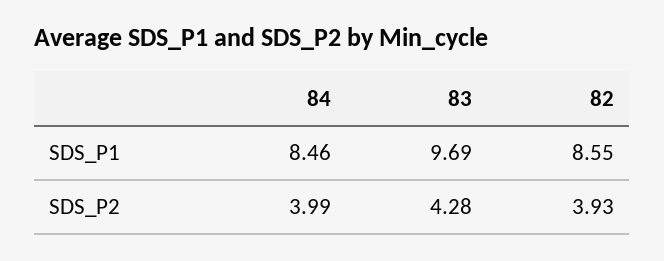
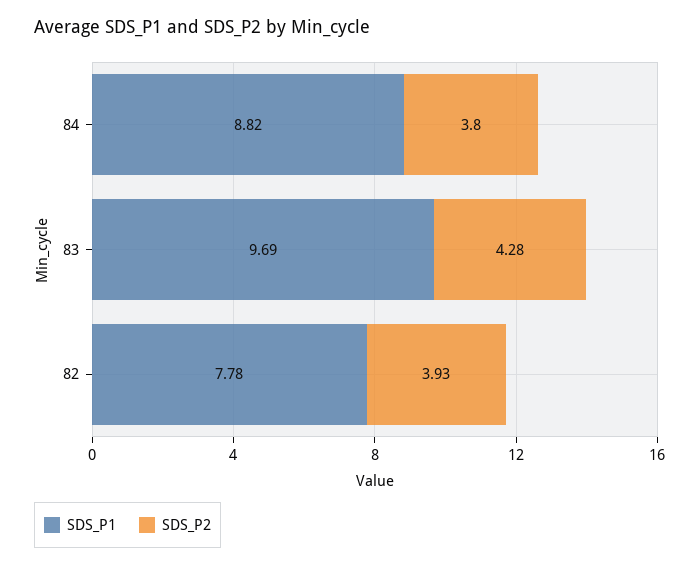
  {
    "SDS_P1": {
-     "84": 8.46,
+     "84": 8.82,
      "83": 9.69,
-     "82": 8.55
+     "82": 7.78
    },
    "SDS_P2": {
-     "84": 3.99,
+     "84": 3.8,
      "83": 4.28,
      "82": 3.93
    }
  }

